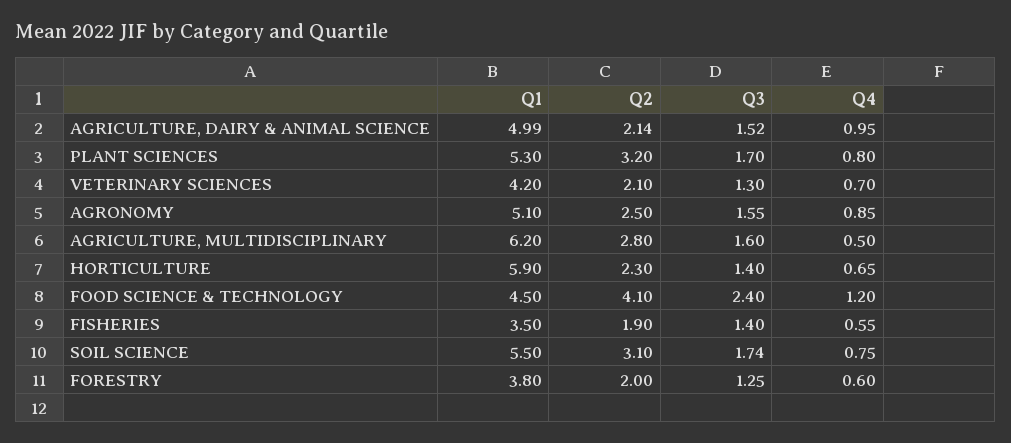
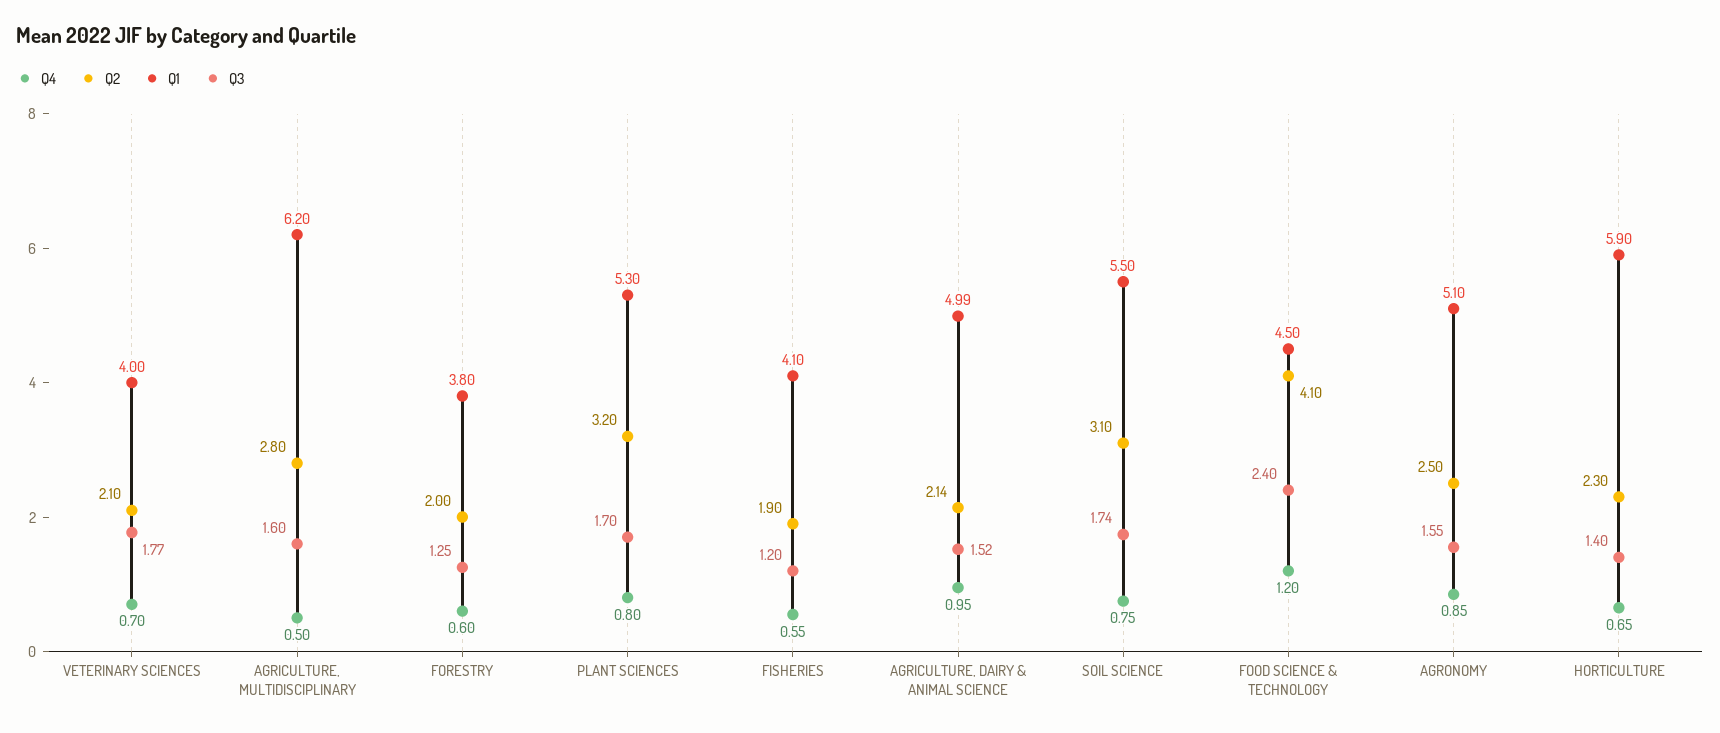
  {
    "Q1": {
      "AGRICULTURE, DAIRY & ANIMAL SCIENCE": 4.99,
      "PLANT SCIENCES": 5.3,
-     "VETERINARY SCIENCES": 4.2,
+     "VETERINARY SCIENCES": 4,
      "AGRONOMY": 5.1,
      "AGRICULTURE, MULTIDISCIPLINARY": 6.2,
      "HORTICULTURE": 5.9,
      "FOOD SCIENCE & TECHNOLOGY": 4.5,
-     "FISHERIES": 3.5,
+     "FISHERIES": 4.1,
      "SOIL SCIENCE": 5.5,
      "FORESTRY": 3.8
    },
    "Q2": {
      "AGRICULTURE, DAIRY & ANIMAL SCIENCE": 2.14,
      "PLANT SCIENCES": 3.2,
      "VETERINARY SCIENCES": 2.1,
      "AGRONOMY": 2.5,
      "AGRICULTURE, MULTIDISCIPLINARY": 2.8,
      "HORTICULTURE": 2.3,
      "FOOD SCIENCE & TECHNOLOGY": 4.1,
      "FISHERIES": 1.9,
      "SOIL SCIENCE": 3.1,
      "FORESTRY": 2
    },
    "Q3": {
      "AGRICULTURE, DAIRY & ANIMAL SCIENCE": 1.52,
      "PLANT SCIENCES": 1.7,
-     "VETERINARY SCIENCES": 1.3,
+     "VETERINARY SCIENCES": 1.77,
      "AGRONOMY": 1.55,
      "AGRICULTURE, MULTIDISCIPLINARY": 1.6,
      "HORTICULTURE": 1.4,
      "FOOD SCIENCE & TECHNOLOGY": 2.4,
-     "FISHERIES": 1.4,
+     "FISHERIES": 1.2,
      "SOIL SCIENCE": 1.74,
      "FORESTRY": 1.25
    },
    "Q4": {
      "AGRICULTURE, DAIRY & ANIMAL SCIENCE": 0.95,
      "PLANT SCIENCES": 0.8,
      "VETERINARY SCIENCES": 0.7,
      "AGRONOMY": 0.85,
      "AGRICULTURE, MULTIDISCIPLINARY": 0.5,
      "HORTICULTURE": 0.65,
      "FOOD SCIENCE & TECHNOLOGY": 1.2,
      "FISHERIES": 0.55,
      "SOIL SCIENCE": 0.75,
      "FORESTRY": 0.6
    }
  }

